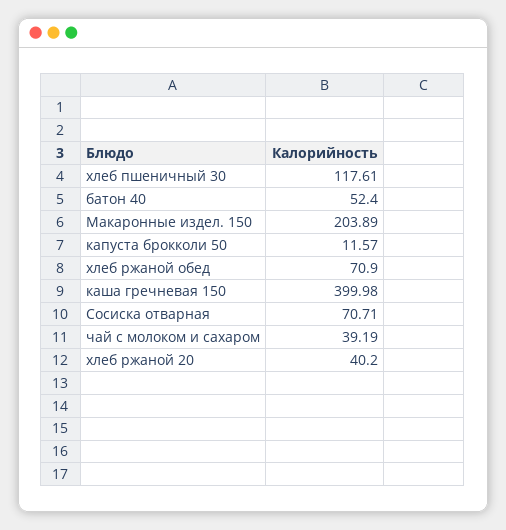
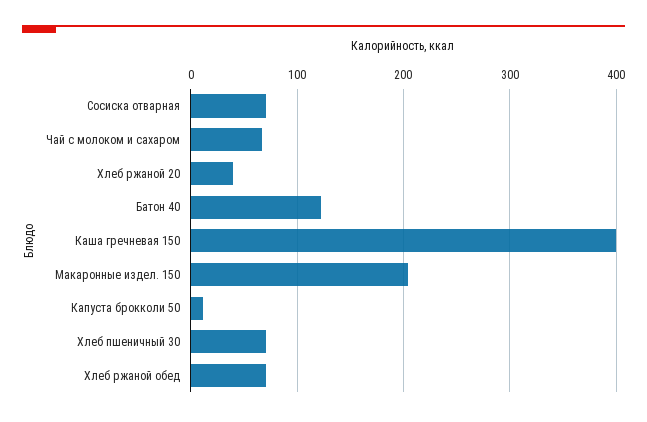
  {
-   "хлеб пшеничный 30": 117.61,
+   "хлеб пшеничный 30": 70,
-   "батон 40": 52.4,
+   "батон 40": 120,
    "Макаронные издел. 150": 203.89,
    "капуста брокколи 50": 11.57,
    "хлеб ржаной обед": 70.9,
    "каша гречневая 150": 399.98,
    "Сосиска отварная": 70.71,
-   "чай с молоком и сахаром": 39.19,
+   "чай с молоком и сахаром": 70,
    "хлеб ржаной 20": 40.2
  }

